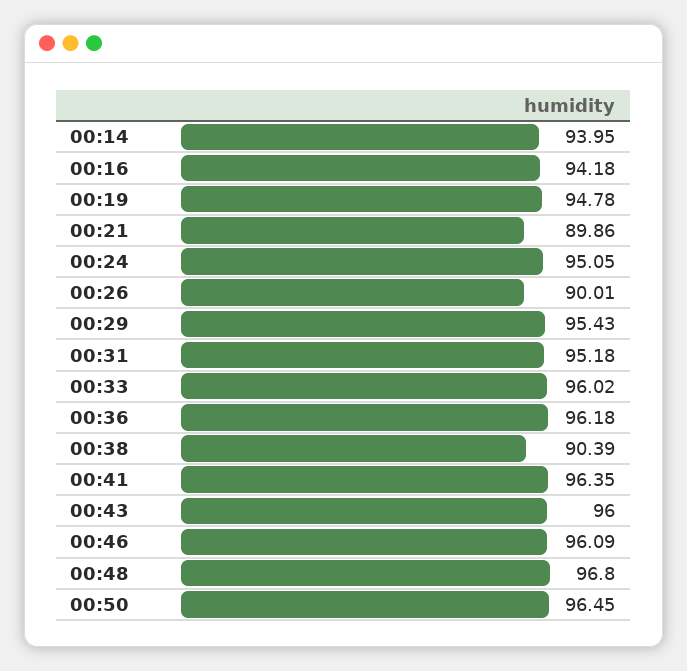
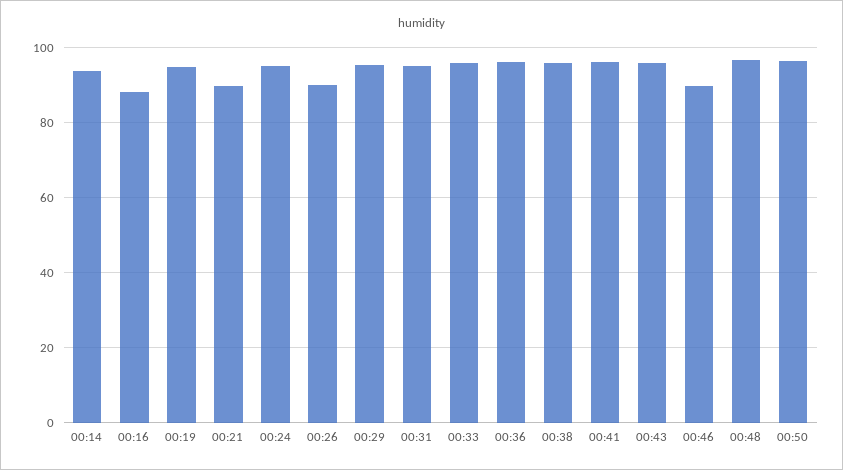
  {
    "00:14": 93.95,
-   "00:16": 94.18,
+   "00:16": 88,
    "00:19": 94.78,
    "00:21": 89.86,
    "00:24": 95.05,
    "00:26": 90.01,
    "00:29": 95.43,
    "00:31": 95.18,
    "00:33": 96.02,
    "00:36": 96.18,
-   "00:38": 90.39,
+   "00:38": 96,
    "00:41": 96.35,
    "00:43": 96,
-   "00:46": 96.09,
+   "00:46": 90,
    "00:48": 96.8,
    "00:50": 96.45
  }

